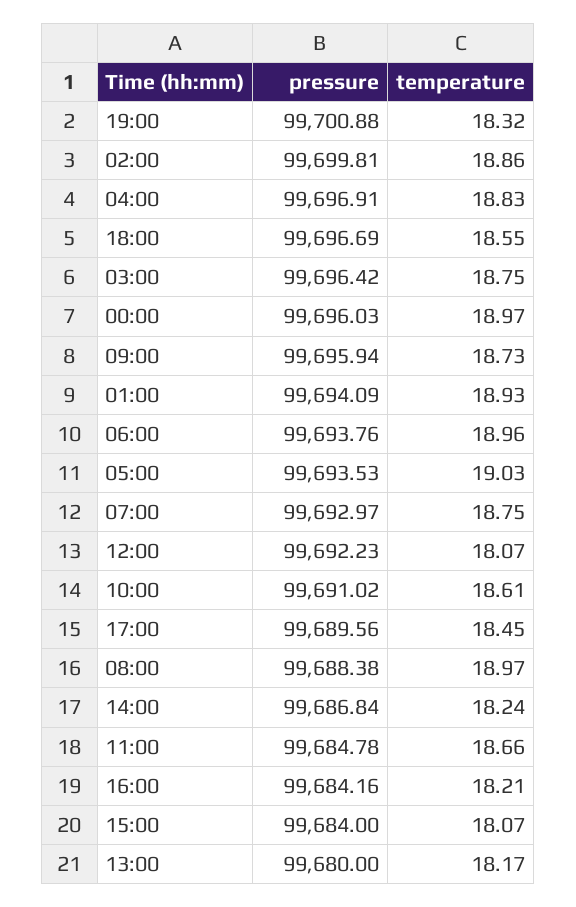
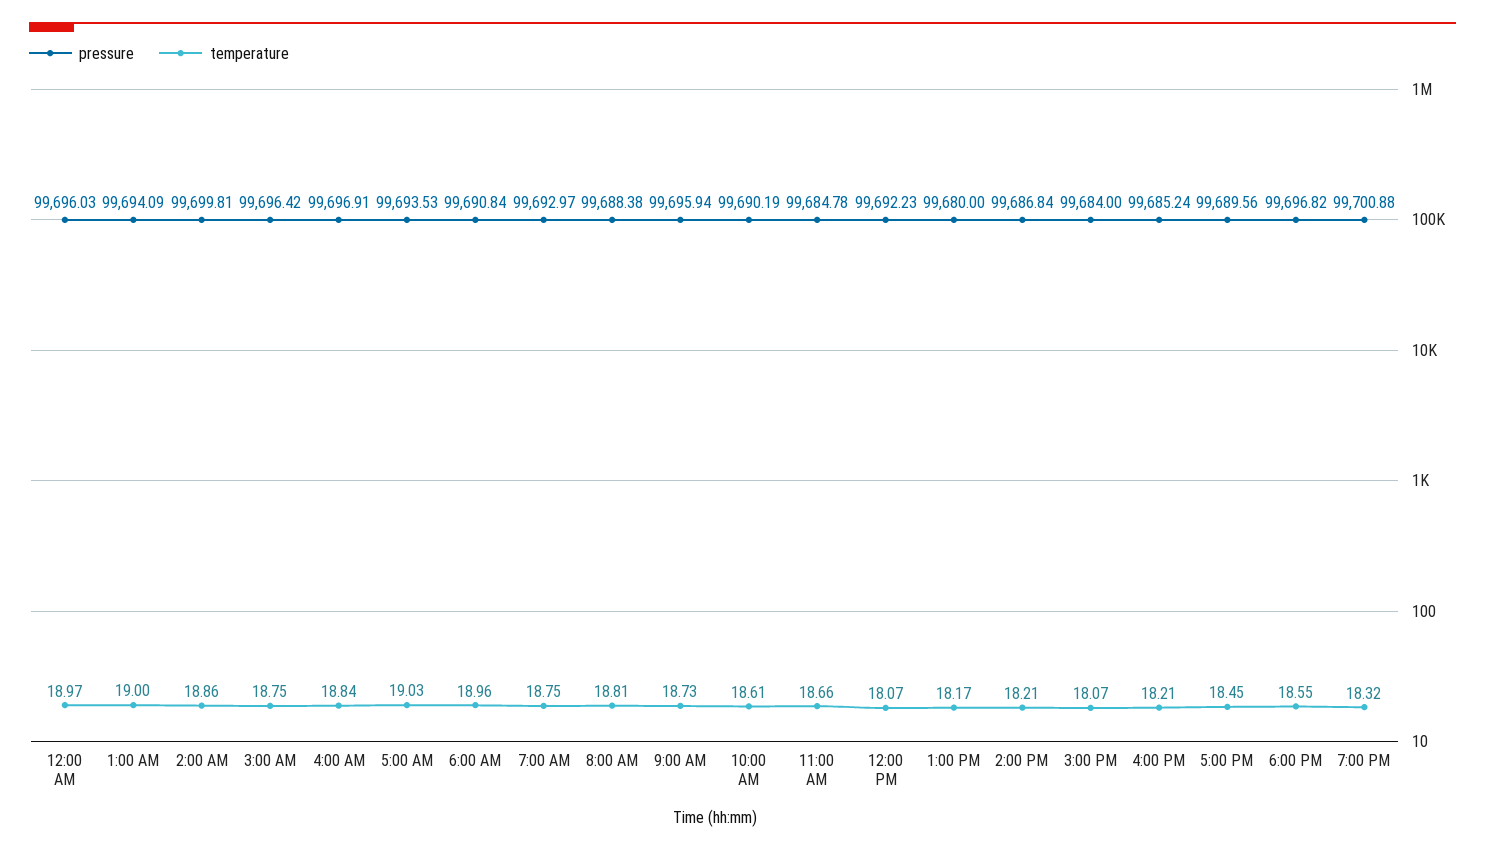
  {
    "pressure": {
      "19:00": 99700.88,
      "02:00": 99699.81,
      "04:00": 99696.91,
-     "18:00": 99696.69,
+     "18:00": 99696.82,
      "03:00": 99696.42,
      "00:00": 99696.03,
      "09:00": 99695.94,
      "01:00": 99694.09,
-     "06:00": 99693.76,
+     "06:00": 99690.84,
      "05:00": 99693.53,
      "07:00": 99692.97,
      "12:00": 99692.23,
-     "10:00": 99691.02,
+     "10:00": 99690.19,
      "17:00": 99689.56,
      "08:00": 99688.38,
      "14:00": 99686.84,
      "11:00": 99684.78,
-     "16:00": 99684.16,
+     "16:00": 99685.24,
      "15:00": 99684,
      "13:00": 99680
    },
    "temperature": {
      "19:00": 18.32,
      "02:00": 18.86,
-     "04:00": 18.83,
+     "04:00": 18.84,
      "18:00": 18.55,
      "03:00": 18.75,
      "00:00": 18.97,
      "09:00": 18.73,
-     "01:00": 18.93,
+     "01:00": 19,
      "06:00": 18.96,
      "05:00": 19.03,
      "07:00": 18.75,
      "12:00": 18.07,
      "10:00": 18.61,
      "17:00": 18.45,
-     "08:00": 18.97,
+     "08:00": 18.81,
-     "14:00": 18.24,
+     "14:00": 18.21,
      "11:00": 18.66,
      "16:00": 18.21,
      "15:00": 18.07,
      "13:00": 18.17
    }
  }

